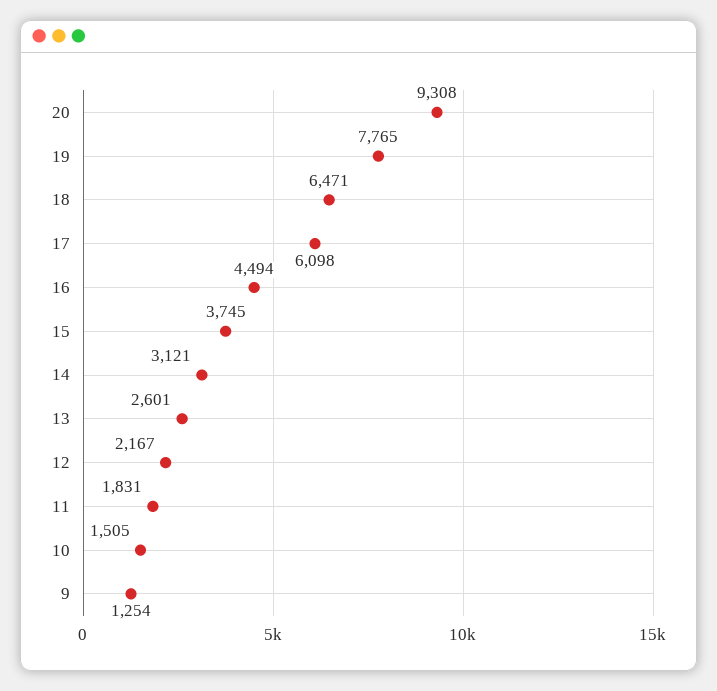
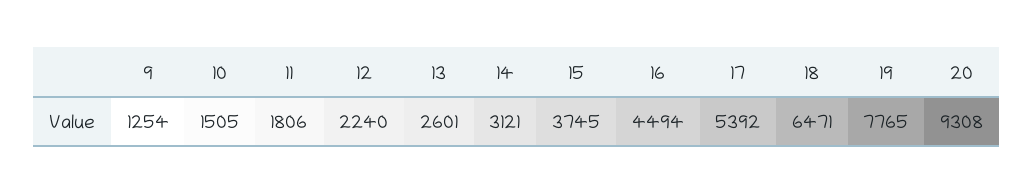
  {
    "20": 9308,
    "19": 7765,
    "18": 6471,
-   "17": 6098,
+   "17": 5392,
    "16": 4494,
    "15": 3745,
    "14": 3121,
    "13": 2601,
-   "12": 2167,
+   "12": 2240,
-   "11": 1831,
+   "11": 1806,
    "10": 1505,
    "9": 1254
  }

